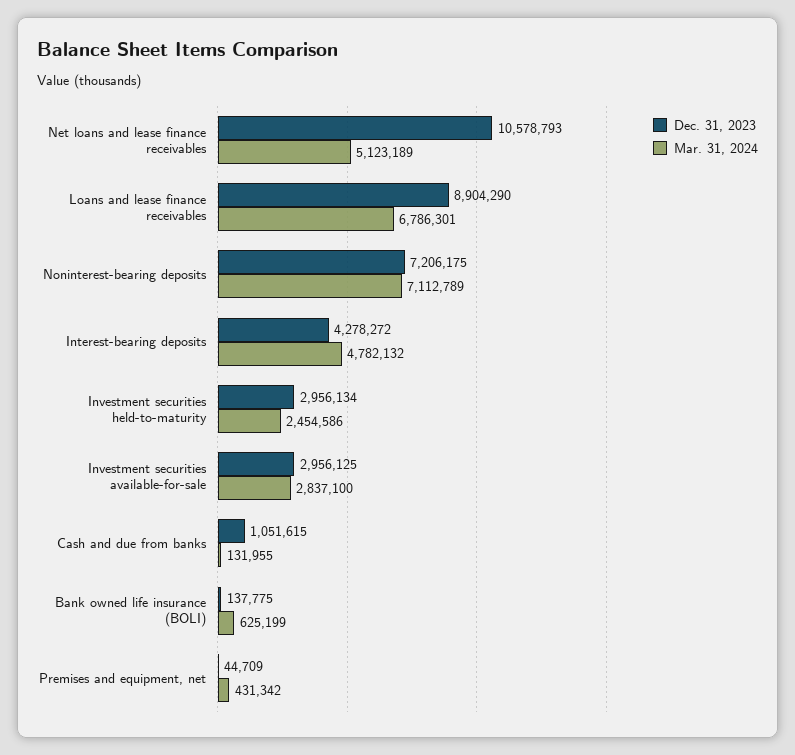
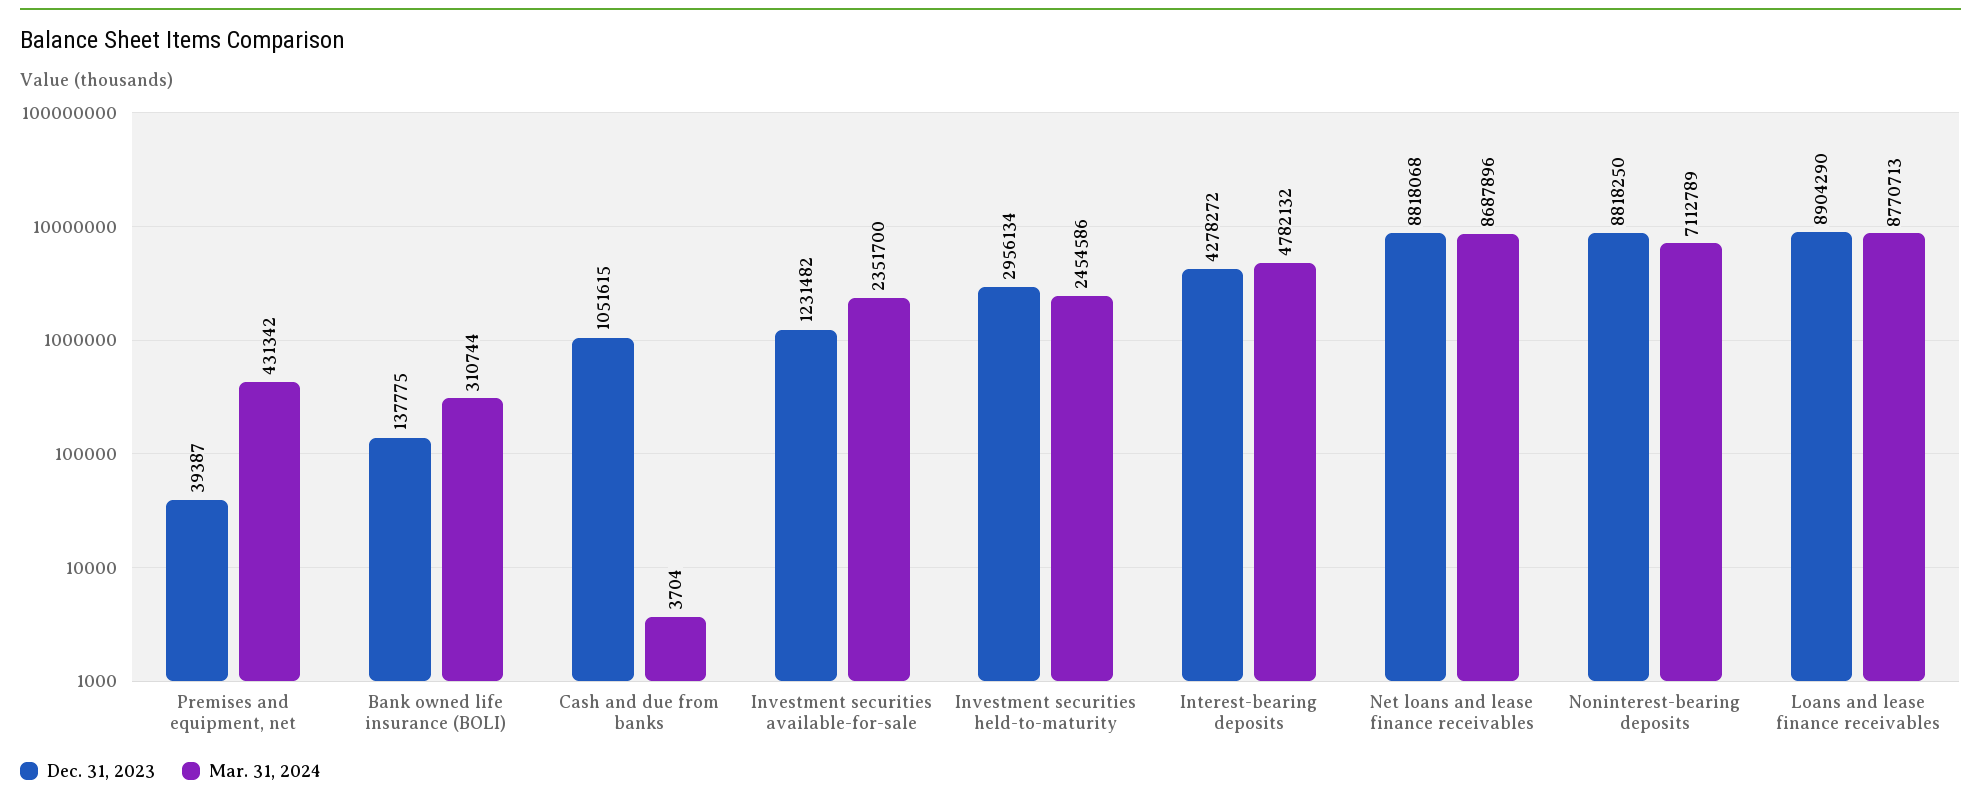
  {
    "Dec. 31, 2023": {
-     "Net loans and lease finance receivables": 10578793,
+     "Net loans and lease finance receivables": 8818068,
      "Loans and lease finance receivables": 8904290,
-     "Noninterest-bearing deposits": 7206175,
+     "Noninterest-bearing deposits": 8818250,
      "Interest-bearing deposits": 4278272,
      "Investment securities held-to-maturity": 2956134,
-     "Investment securities available-for-sale": 2956125,
+     "Investment securities available-for-sale": 1231482,
      "Cash and due from banks": 1051615,
      "Bank owned life insurance (BOLI)": 137775,
-     "Premises and equipment, net": 44709
+     "Premises and equipment, net": 39387
    },
    "Mar. 31, 2024": {
-     "Net loans and lease finance receivables": 5123189,
+     "Net loans and lease finance receivables": 8687896,
-     "Loans and lease finance receivables": 6786301,
+     "Loans and lease finance receivables": 8770713,
      "Noninterest-bearing deposits": 7112789,
      "Interest-bearing deposits": 4782132,
      "Investment securities held-to-maturity": 2454586,
-     "Investment securities available-for-sale": 2837100,
+     "Investment securities available-for-sale": 2351700,
-     "Cash and due from banks": 131955,
+     "Cash and due from banks": 3704,
-     "Bank owned life insurance (BOLI)": 625199,
+     "Bank owned life insurance (BOLI)": 310744,
      "Premises and equipment, net": 431342
    }
  }

